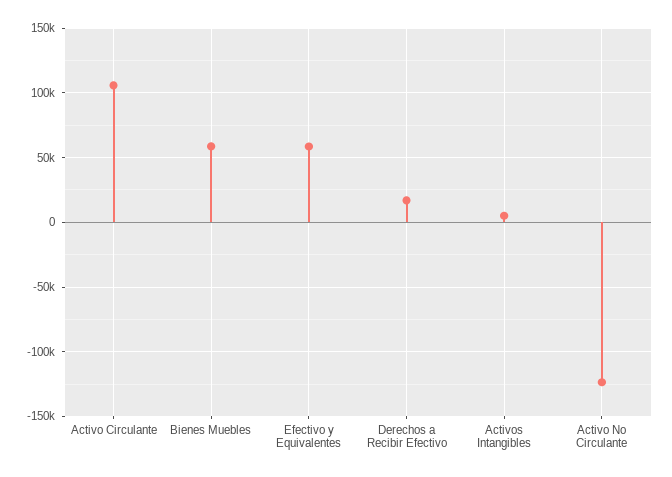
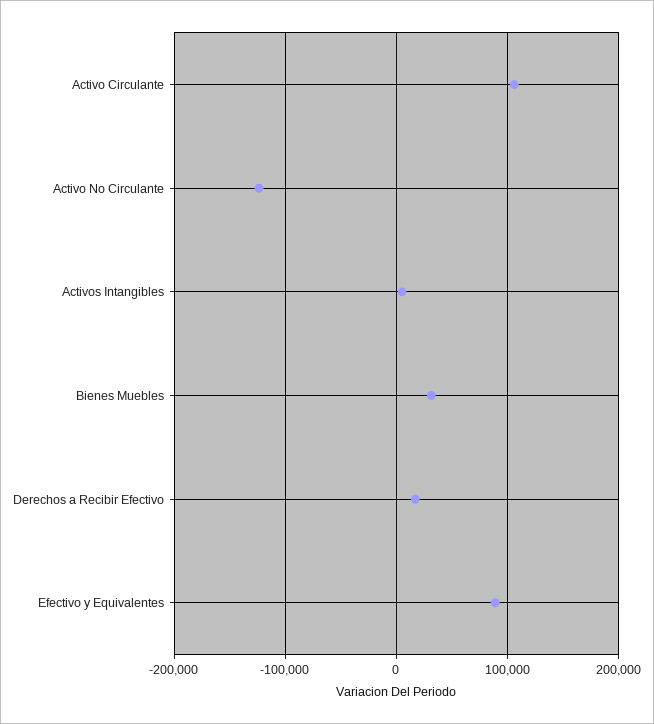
  {
    "Activo Circulante": 105000,
-   "Bienes Muebles": 60000,
+   "Bienes Muebles": 30000,
-   "Efectivo y Equivalentes": 60000,
+   "Efectivo y Equivalentes": 90000,
    "Derechos a Recibir Efectivo": 15000,
    "Activos Intangibles": 5000,
    "Activo No Circulante": -125000
  }

